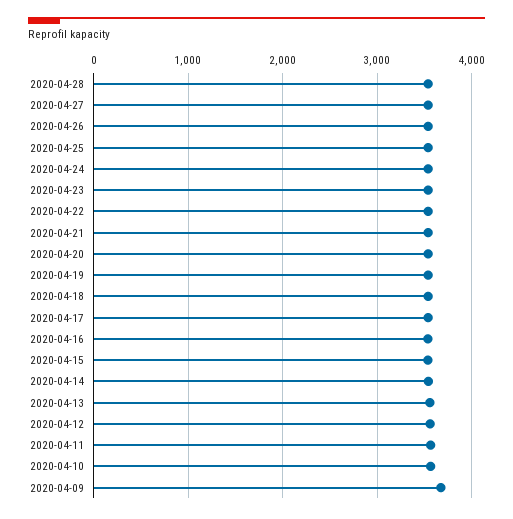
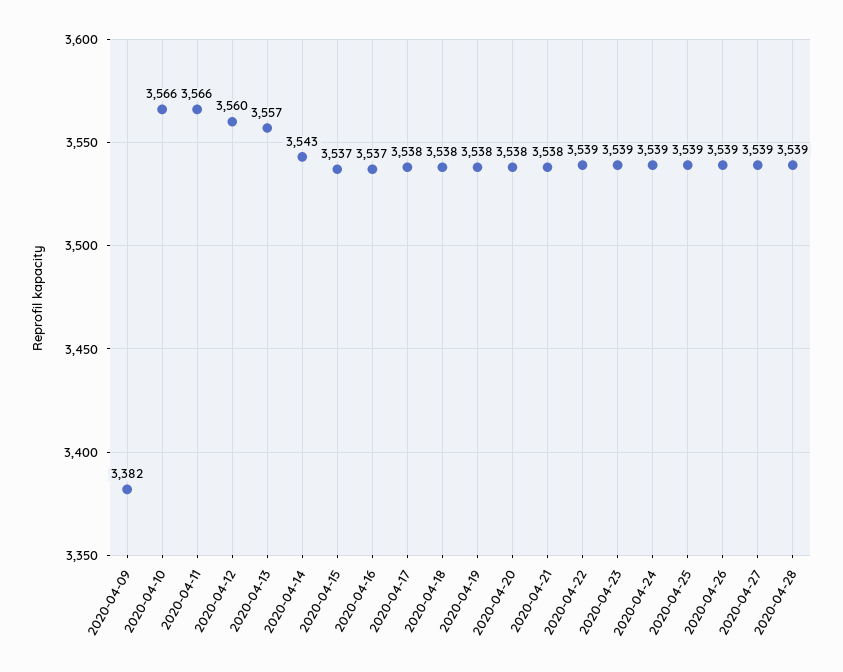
  {
    "2020-04-28": 3539,
    "2020-04-27": 3539,
    "2020-04-26": 3539,
    "2020-04-25": 3539,
    "2020-04-24": 3539,
    "2020-04-23": 3539,
    "2020-04-22": 3539,
    "2020-04-21": 3538,
    "2020-04-20": 3538,
    "2020-04-19": 3538,
    "2020-04-18": 3538,
    "2020-04-17": 3538,
    "2020-04-16": 3537,
    "2020-04-15": 3537,
    "2020-04-14": 3543,
    "2020-04-13": 3557,
    "2020-04-12": 3560,
    "2020-04-11": 3566,
    "2020-04-10": 3566,
-   "2020-04-09": 3700
+   "2020-04-09": 3382
  }

